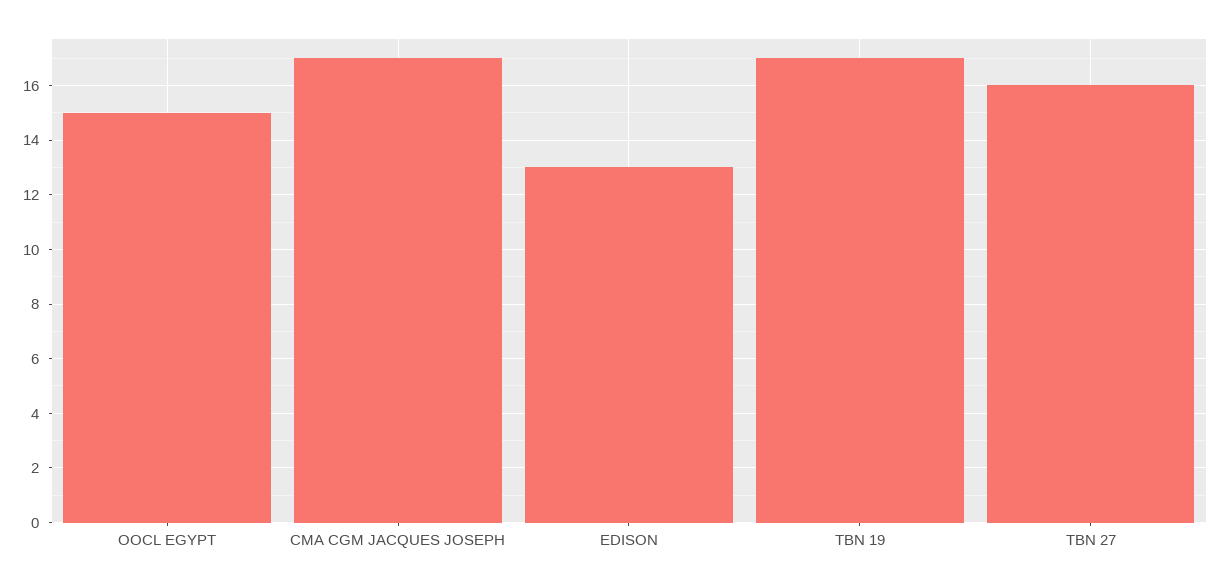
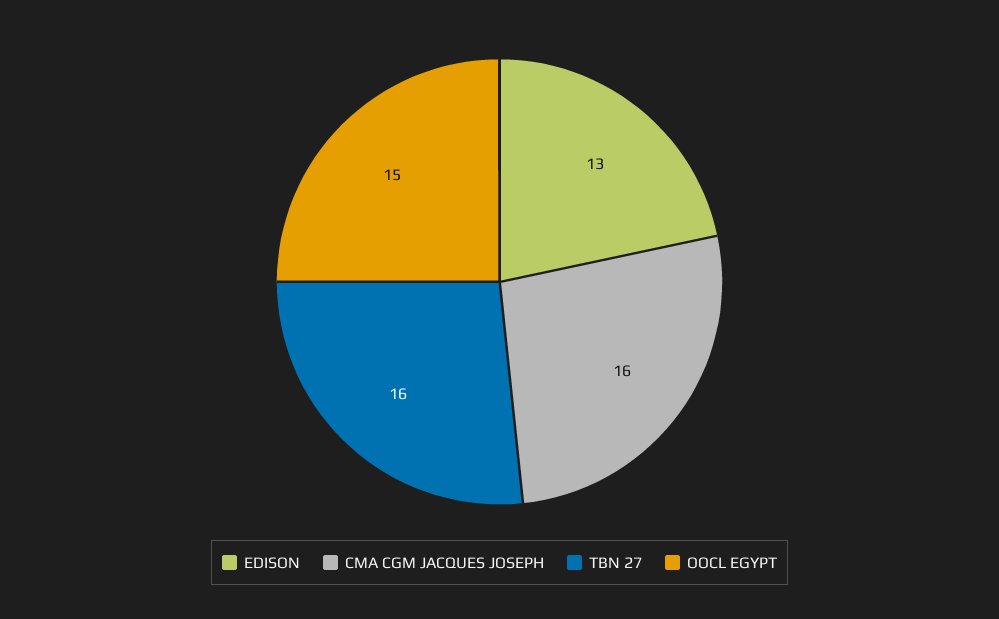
  {
    "OOCL EGYPT": 15,
-   "CMA CGM JACQUES JOSEPH": 17,
+   "CMA CGM JACQUES JOSEPH": 16,
    "EDISON": 13,
-   "TBN 19": 17,
    "TBN 27": 16
  }

